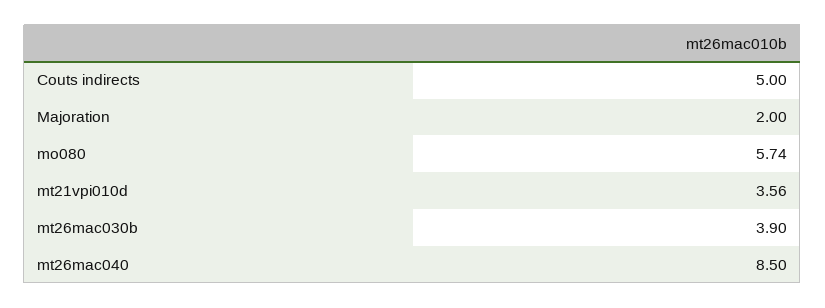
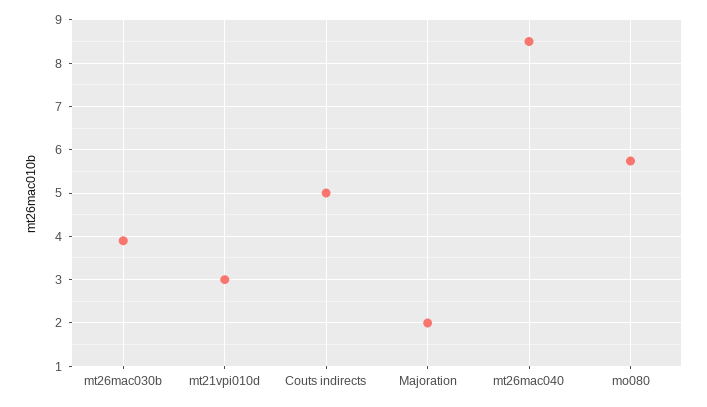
  {
    "Couts indirects": 5,
    "Majoration": 2,
    "mo080": 5.74,
-   "mt21vpi010d": 3.56,
+   "mt21vpi010d": 3,
    "mt26mac030b": 3.9,
    "mt26mac040": 8.5
  }

